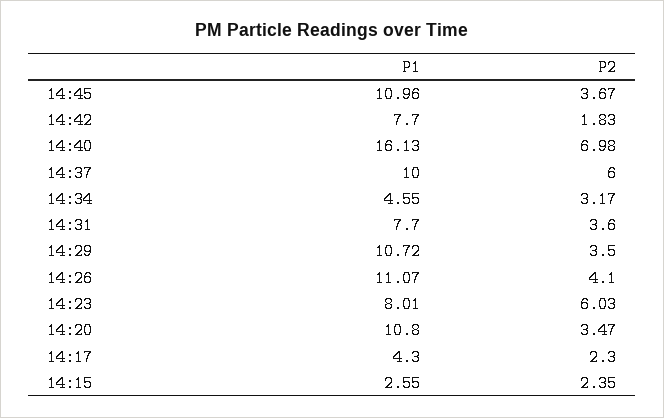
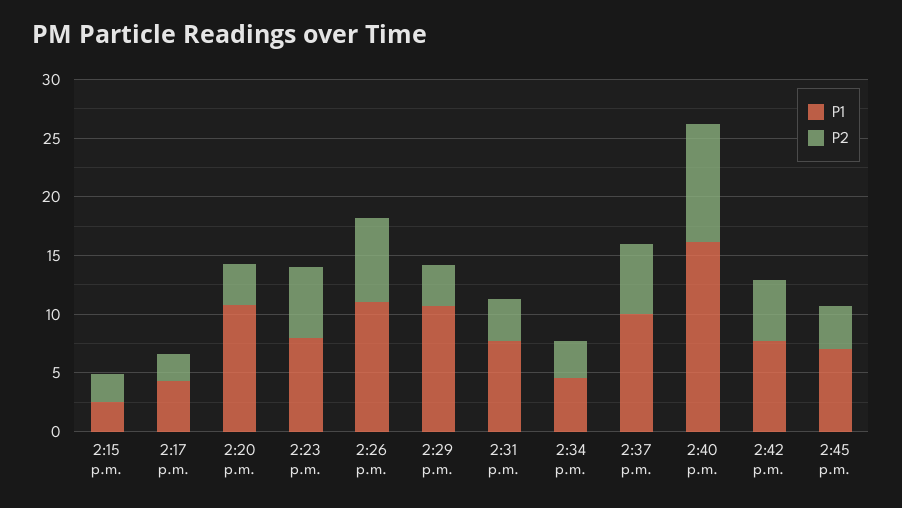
  {
    "P1": {
-     "14:45": 10.96,
+     "14:45": 7,
      "14:42": 7.7,
      "14:40": 16.13,
      "14:37": 10,
      "14:34": 4.55,
      "14:31": 7.7,
      "14:29": 10.72,
      "14:26": 11.07,
      "14:23": 8.01,
      "14:20": 10.8,
      "14:17": 4.3,
      "14:15": 2.55
    },
    "P2": {
      "14:45": 3.67,
-     "14:42": 1.83,
+     "14:42": 5,
-     "14:40": 6.98,
+     "14:40": 10,
      "14:37": 6,
      "14:34": 3.17,
      "14:31": 3.6,
      "14:29": 3.5,
-     "14:26": 4.1,
+     "14:26": 7,
      "14:23": 6.03,
      "14:20": 3.47,
      "14:17": 2.3,
      "14:15": 2.35
    }
  }

